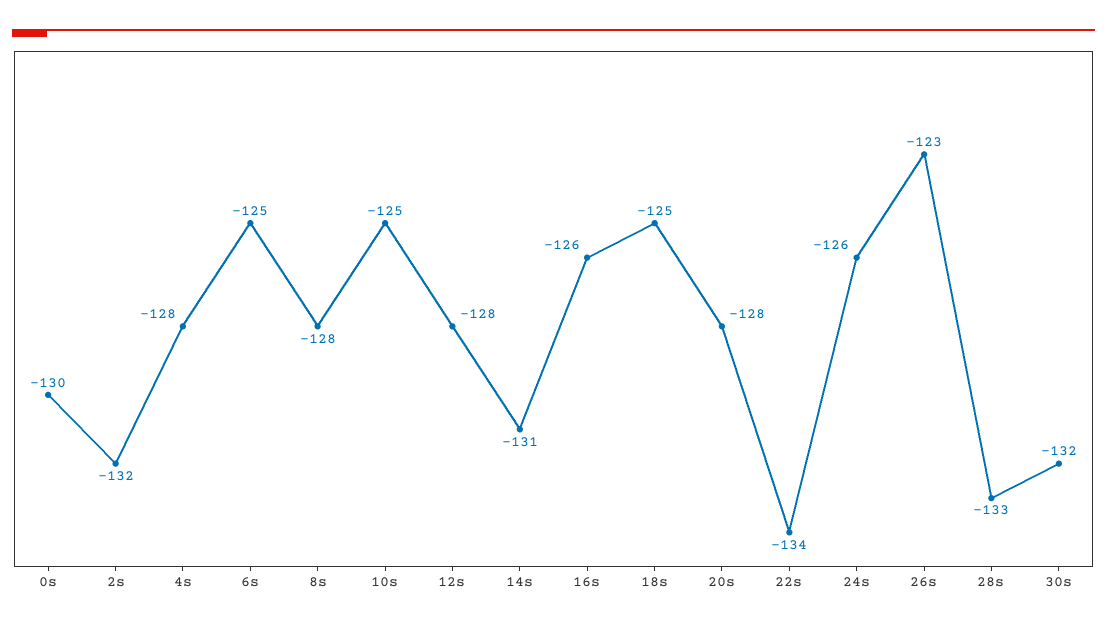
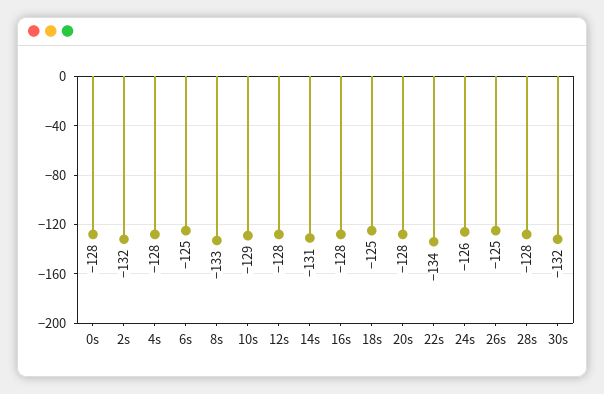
  {
-   "0s": -130,
+   "0s": -128,
    "2s": -132,
    "4s": -128,
    "6s": -125,
-   "8s": -128,
+   "8s": -133,
-   "10s": -125,
+   "10s": -129,
    "12s": -128,
    "14s": -131,
-   "16s": -126,
+   "16s": -128,
    "18s": -125,
    "20s": -128,
    "22s": -134,
    "24s": -126,
-   "26s": -123,
+   "26s": -125,
-   "28s": -133,
+   "28s": -128,
    "30s": -132
  }

